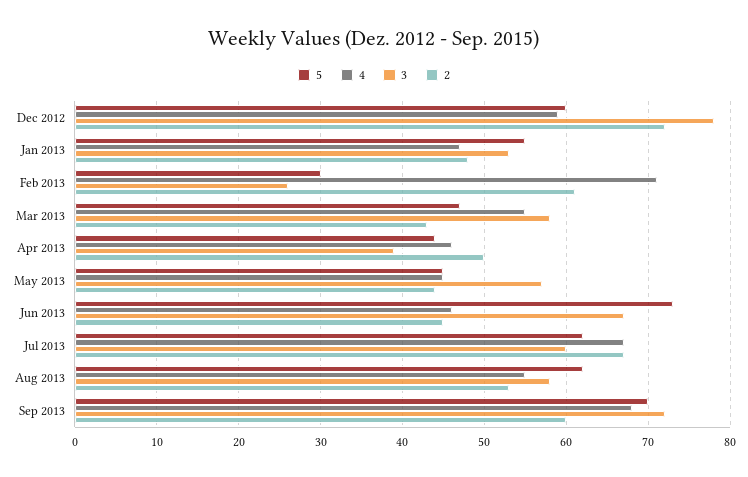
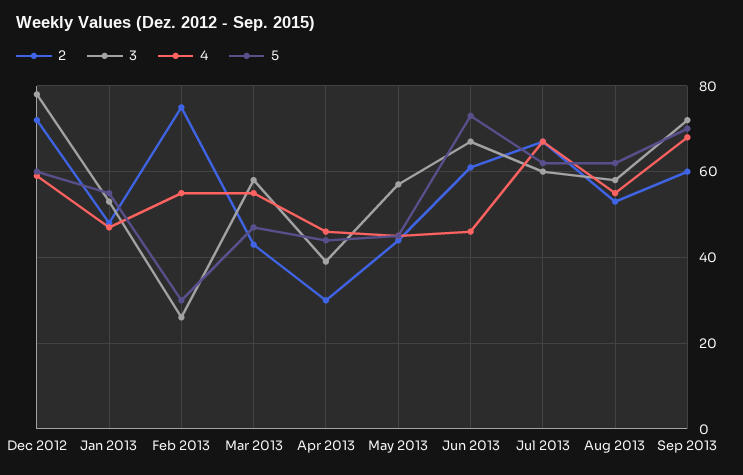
  {
    "5": {
      "Dec 2012": 60,
      "Jan 2013": 55,
      "Feb 2013": 30,
      "Mar 2013": 47,
      "Apr 2013": 44,
      "May 2013": 45,
      "Jun 2013": 73,
      "Jul 2013": 62,
      "Aug 2013": 62,
      "Sep 2013": 70
    },
    "4": {
      "Dec 2012": 59,
      "Jan 2013": 47,
-     "Feb 2013": 71,
+     "Feb 2013": 55,
      "Mar 2013": 55,
      "Apr 2013": 46,
      "May 2013": 45,
      "Jun 2013": 46,
      "Jul 2013": 67,
      "Aug 2013": 55,
      "Sep 2013": 68
    },
    "3": {
      "Dec 2012": 78,
      "Jan 2013": 53,
      "Feb 2013": 26,
      "Mar 2013": 58,
      "Apr 2013": 39,
      "May 2013": 57,
      "Jun 2013": 67,
      "Jul 2013": 60,
      "Aug 2013": 58,
      "Sep 2013": 72
    },
    "2": {
      "Dec 2012": 72,
      "Jan 2013": 48,
-     "Feb 2013": 61,
+     "Feb 2013": 75,
      "Mar 2013": 43,
-     "Apr 2013": 50,
+     "Apr 2013": 30,
      "May 2013": 44,
-     "Jun 2013": 45,
+     "Jun 2013": 60,
      "Jul 2013": 67,
      "Aug 2013": 53,
      "Sep 2013": 60
    }
  }

